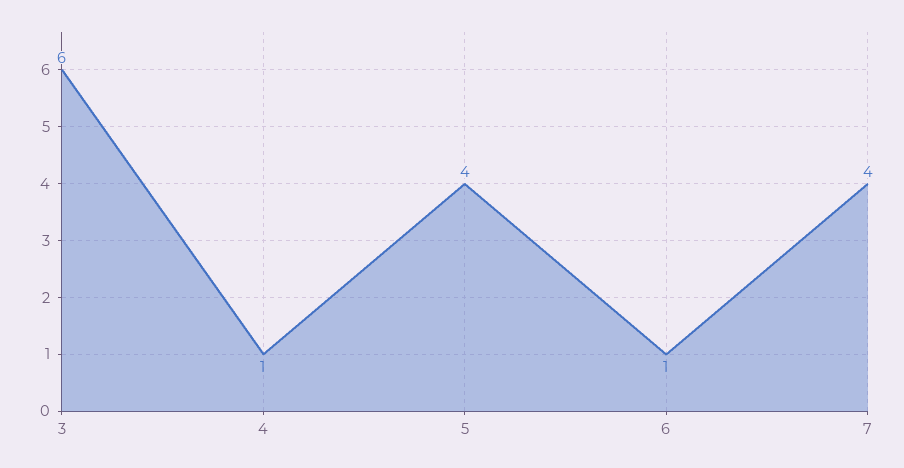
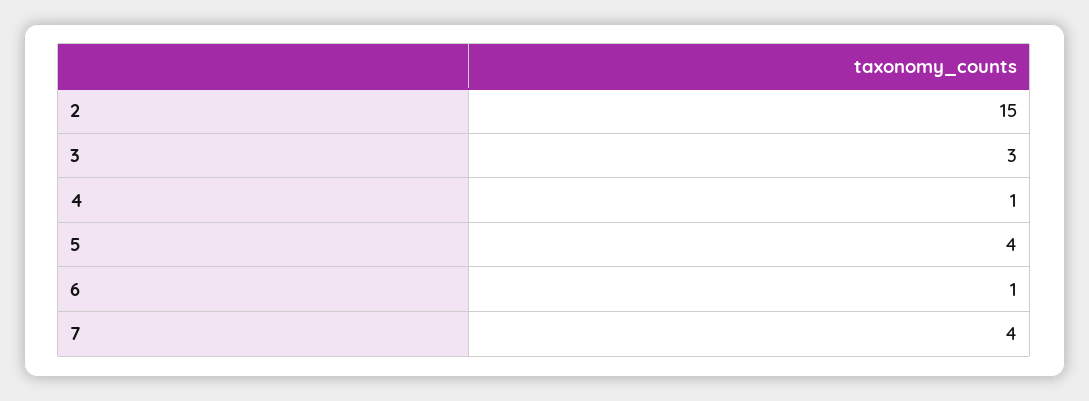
  {
-   "3": 6,
+   "3": 3,
    "4": 1,
    "5": 4,
    "6": 1,
-   "7": 4
+   "7": 4,
+   "2": 15
  }

